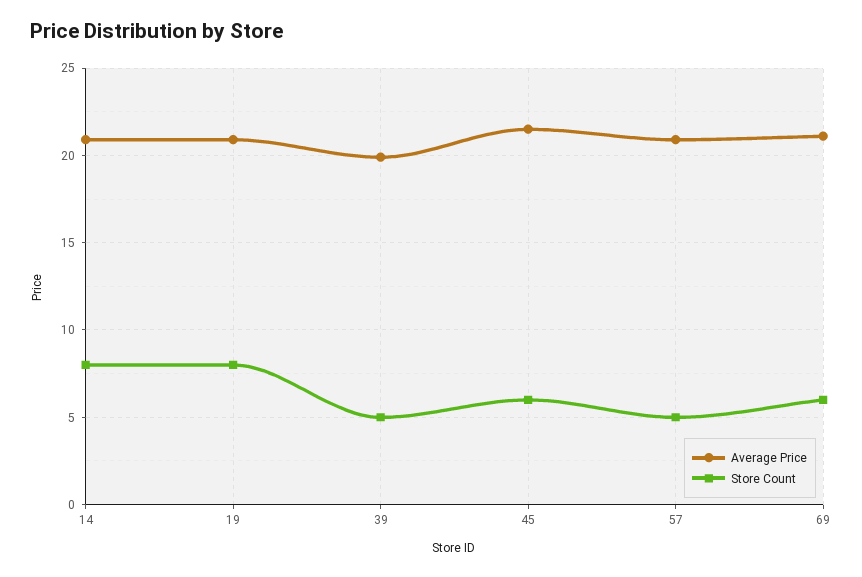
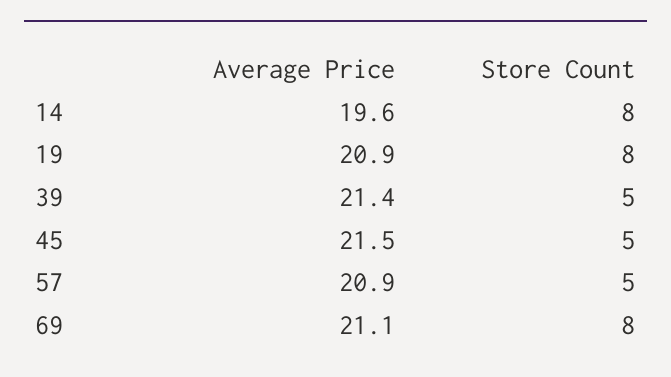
  {
    "Average Price": {
-     "14": 21,
+     "14": 19.6,
      "19": 20.9,
-     "39": 20,
+     "39": 21.4,
      "45": 21.5,
      "57": 20.9,
      "69": 21.1
    },
    "Store Count": {
      "14": 8,
      "19": 8,
      "39": 5,
-     "45": 6,
+     "45": 5,
      "57": 5,
-     "69": 6
+     "69": 8
    }
  }

